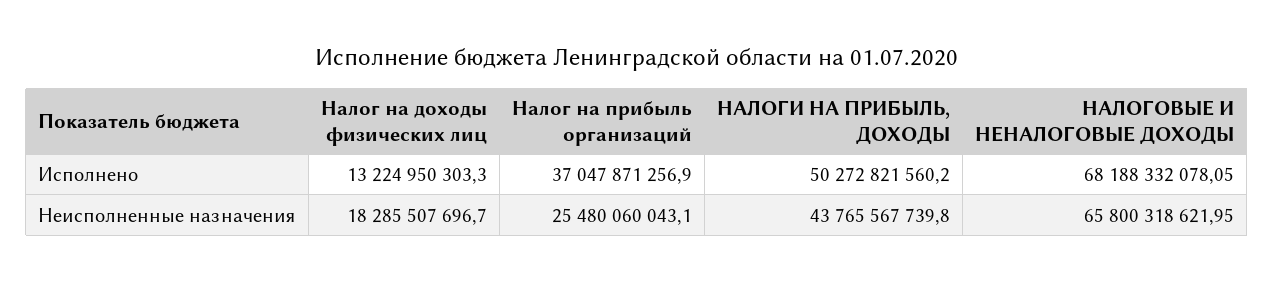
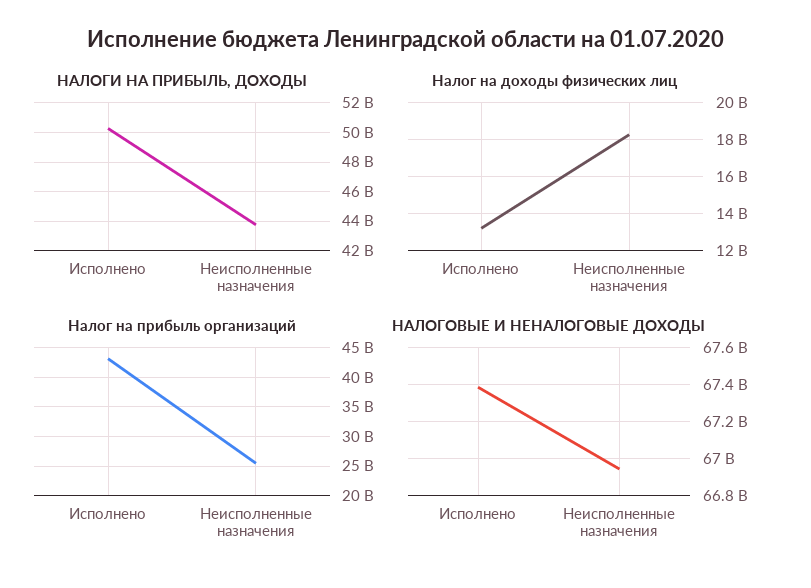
  {
    "Налог на доходы физических лиц": {
      "Исполнено": 13224950303.3,
      "Неисполненные назначения": 18285507696.7
    },
    "Налог на прибыль организаций": {
-     "Исполнено": 37047871256.9,
+     "Исполнено": 42500000000,
      "Неисполненные назначения": 25480060043.1
    },
    "НАЛОГИ НА ПРИБЫЛЬ, ДОХОДЫ": {
      "Исполнено": 50272821560.2,
      "Неисполненные назначения": 43765567739.8
    },
    "НАЛОГОВЫЕ И НЕНАЛОГОВЫЕ ДОХОДЫ": {
-     "Исполнено": 68188332078.05,
+     "Исполнено": 67400000000,
-     "Неисполненные назначения": 65800318621.95
+     "Неисполненные назначения": 66950000000
    }
  }

